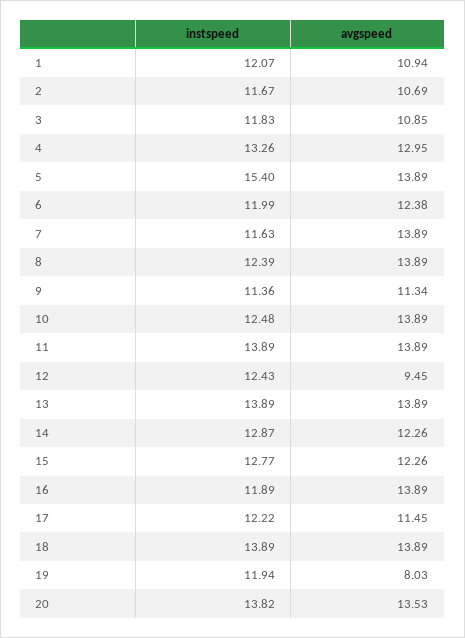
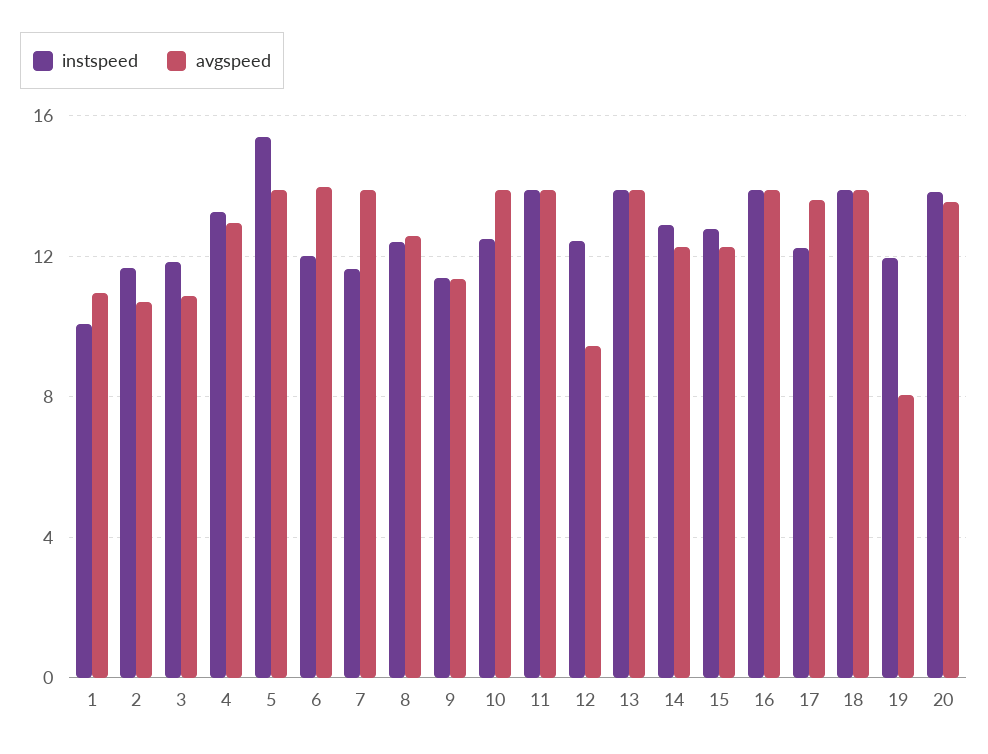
  {
    "instspeed": {
-     "1": 12.07,
+     "1": 10,
      "2": 11.67,
      "3": 11.83,
      "4": 13.26,
      "5": 15.4,
      "6": 11.99,
      "7": 11.63,
      "8": 12.39,
      "9": 11.36,
      "10": 12.48,
      "11": 13.89,
      "12": 12.43,
      "13": 13.89,
      "14": 12.87,
      "15": 12.77,
-     "16": 11.89,
+     "16": 14,
      "17": 12.22,
      "18": 13.89,
      "19": 11.94,
      "20": 13.82
    },
    "avgspeed": {
      "1": 10.94,
      "2": 10.69,
      "3": 10.85,
      "4": 12.95,
      "5": 13.89,
-     "6": 12.38,
+     "6": 14,
      "7": 13.89,
-     "8": 13.89,
+     "8": 12.5,
      "9": 11.34,
      "10": 13.89,
      "11": 13.89,
      "12": 9.45,
      "13": 13.89,
      "14": 12.26,
      "15": 12.26,
      "16": 13.89,
-     "17": 11.45,
+     "17": 13.5,
      "18": 13.89,
      "19": 8.03,
      "20": 13.53
    }
  }

